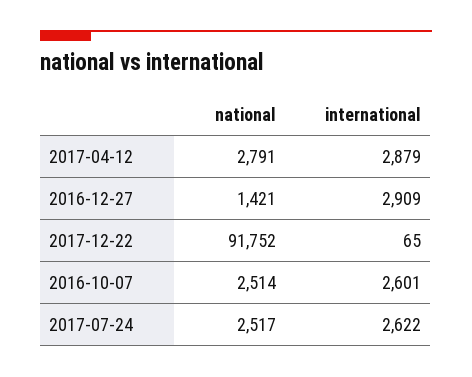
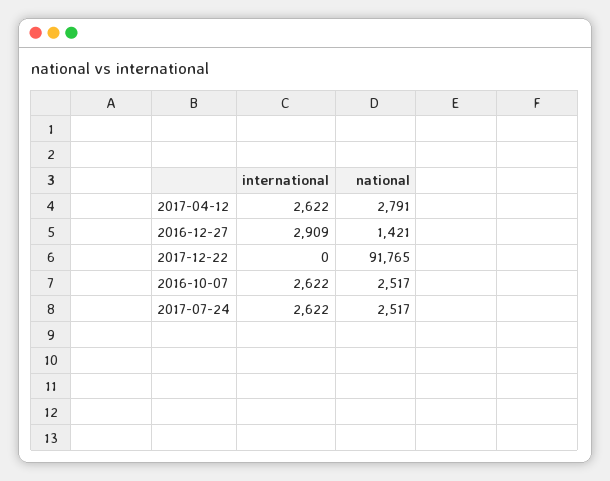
  {
    "national": {
      "2017-04-12": 2791,
      "2016-12-27": 1421,
-     "2017-12-22": 91752,
+     "2017-12-22": 91765,
-     "2016-10-07": 2514,
+     "2016-10-07": 2517,
      "2017-07-24": 2517
    },
    "international": {
-     "2017-04-12": 2879,
+     "2017-04-12": 2622,
      "2016-12-27": 2909,
-     "2017-12-22": 65,
+     "2017-12-22": 0,
-     "2016-10-07": 2601,
+     "2016-10-07": 2622,
      "2017-07-24": 2622
    }
  }

